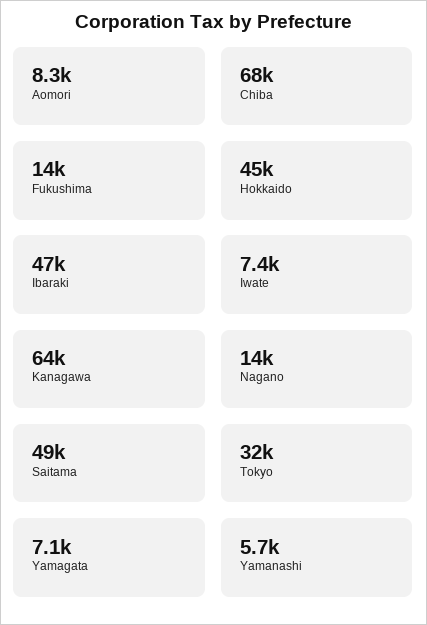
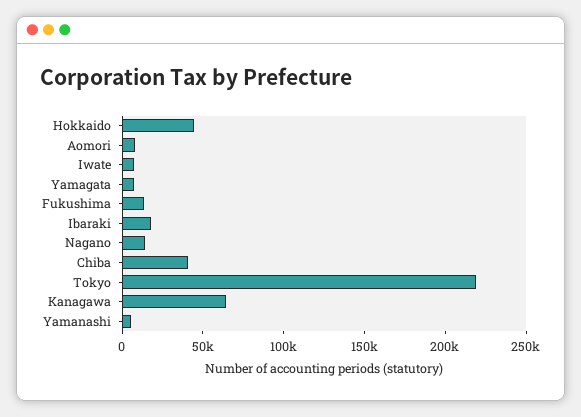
  {
    "Aomori": 8300,
-   "Chiba": 68000,
+   "Chiba": 40000,
    "Fukushima": 14000,
    "Hokkaido": 45000,
-   "Ibaraki": 47000,
+   "Ibaraki": 20000,
    "Iwate": 7400,
    "Kanagawa": 64000,
    "Nagano": 14000,
-   "Saitama": 49000,
-   "Tokyo": 32000,
+   "Tokyo": 220000,
    "Yamagata": 7100,
    "Yamanashi": 5700
  }

